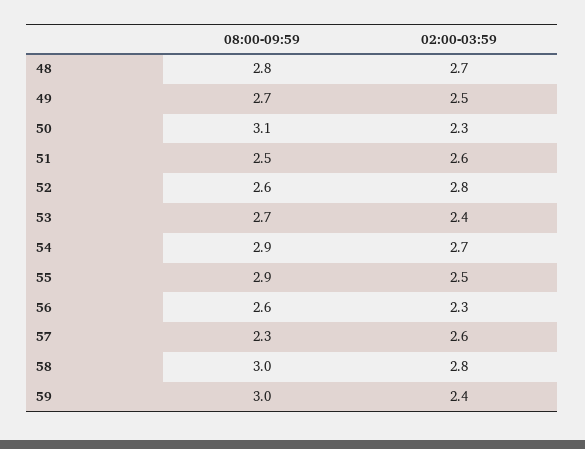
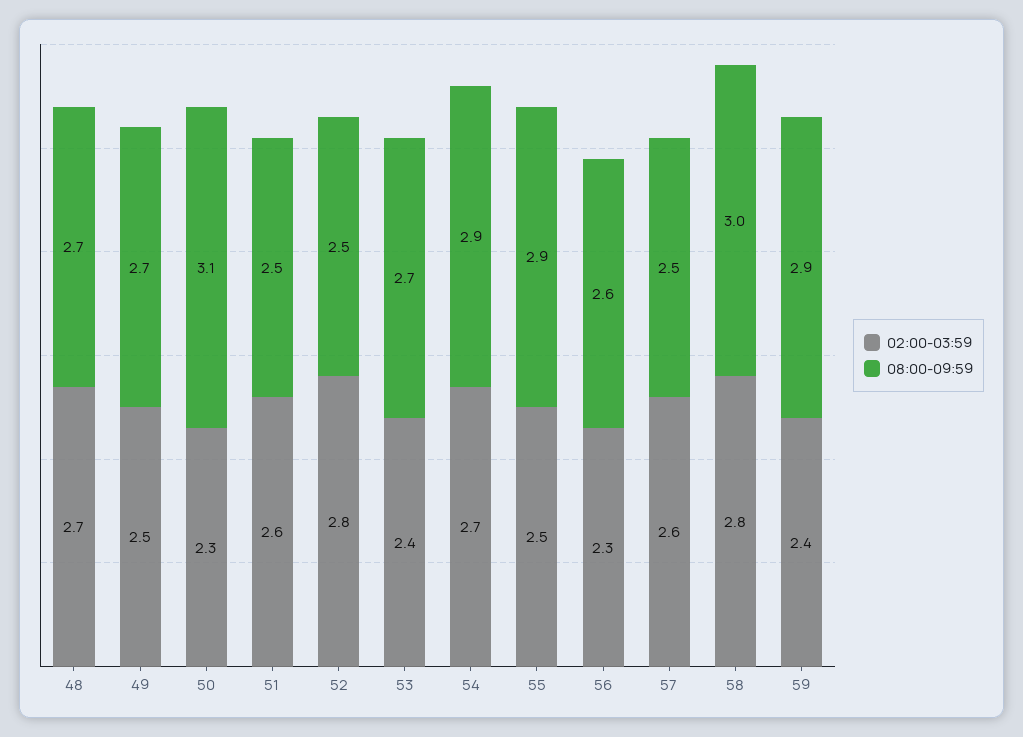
  {
    "08:00-09:59": {
-     "48": 2.8,
+     "48": 2.7,
      "49": 2.7,
      "50": 3.1,
      "51": 2.5,
-     "52": 2.6,
+     "52": 2.5,
      "53": 2.7,
      "54": 2.9,
      "55": 2.9,
      "56": 2.6,
-     "57": 2.3,
+     "57": 2.5,
      "58": 3,
-     "59": 3
+     "59": 2.9
    },
    "02:00-03:59": {
      "48": 2.7,
      "49": 2.5,
      "50": 2.3,
      "51": 2.6,
      "52": 2.8,
      "53": 2.4,
      "54": 2.7,
      "55": 2.5,
      "56": 2.3,
      "57": 2.6,
      "58": 2.8,
      "59": 2.4
    }
  }

